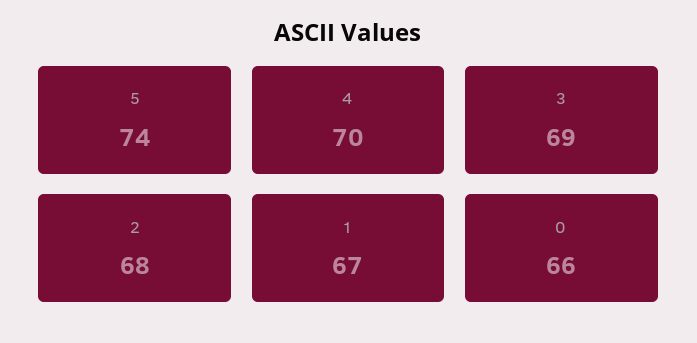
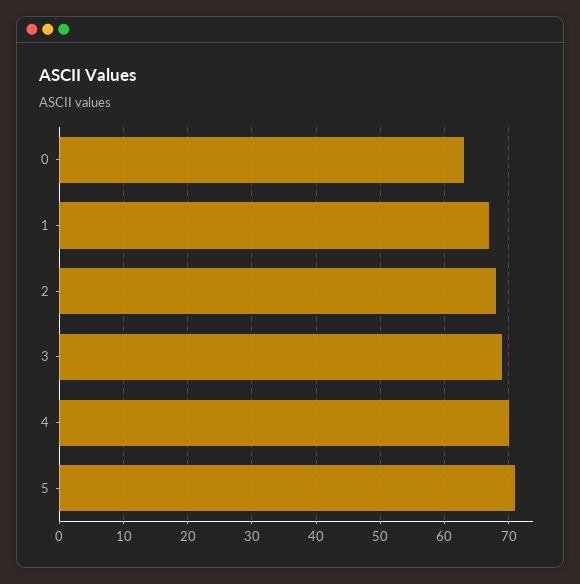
  {
-   "5": 74,
+   "5": 71,
    "4": 70,
    "3": 69,
    "2": 68,
    "1": 67,
-   "0": 66
+   "0": 63
  }

